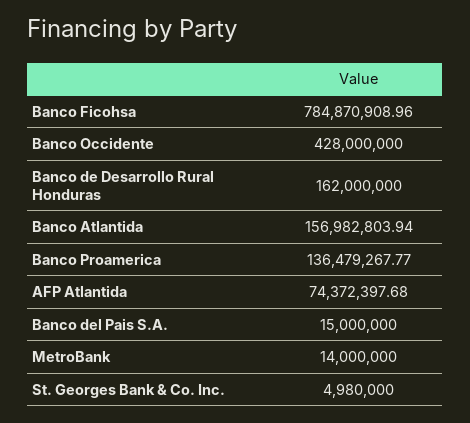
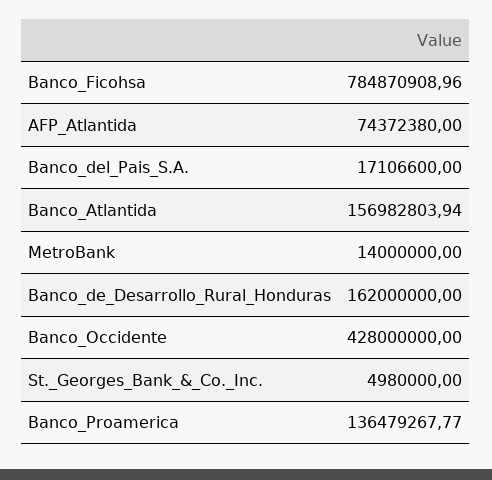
  {
    "Banco Ficohsa": 784870908.96,
    "Banco Occidente": 428000000,
    "Banco de Desarrollo Rural Honduras": 162000000,
    "Banco Atlantida": 156982803.94,
    "Banco Proamerica": 136479267.77,
-   "AFP Atlantida": 74372397.68,
+   "AFP Atlantida": 74372380,
-   "Banco del Pais S.A.": 15000000,
+   "Banco del Pais S.A.": 17106600,
    "MetroBank": 14000000,
    "St. Georges Bank & Co. Inc.": 4980000
  }

